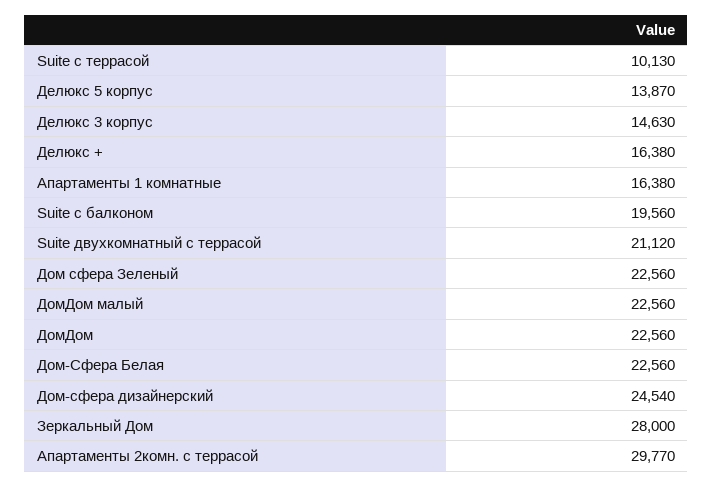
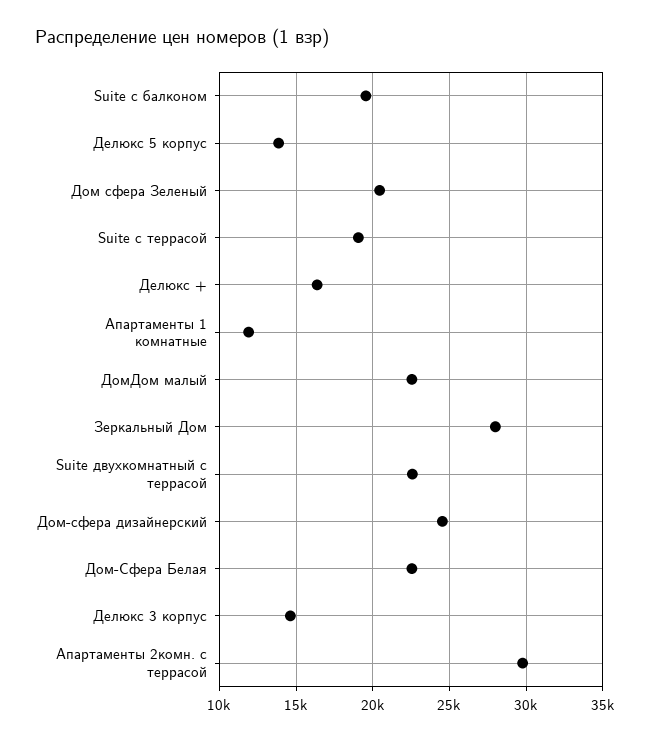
  {
-   "Suite с террасой": 10130,
+   "Suite с террасой": 19000,
    "Делюкс 5 корпус": 13870,
    "Делюкс 3 корпус": 14630,
    "Делюкс +": 16380,
-   "Апартаменты 1 комнатные": 16380,
+   "Апартаменты 1 комнатные": 12000,
    "Suite с балконом": 19560,
-   "Suite двухкомнатный с террасой": 21120,
+   "Suite двухкомнатный с террасой": 22500,
-   "Дом сфера Зеленый": 22560,
+   "Дом сфера Зеленый": 20500,
    "ДомДом малый": 22560,
-   "ДомДом": 22560,
    "Дом-Сфера Белая": 22560,
    "Дом-сфера дизайнерский": 24540,
    "Зеркальный Дом": 28000,
    "Апартаменты 2комн. с террасой": 29770
  }

